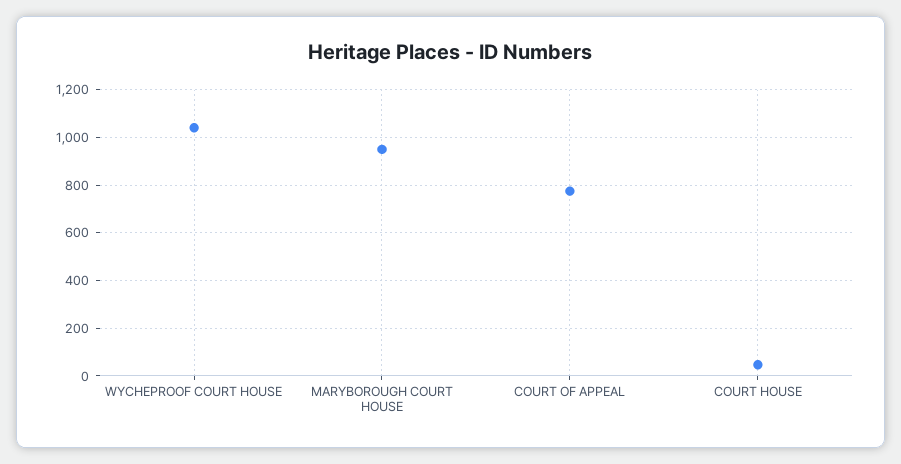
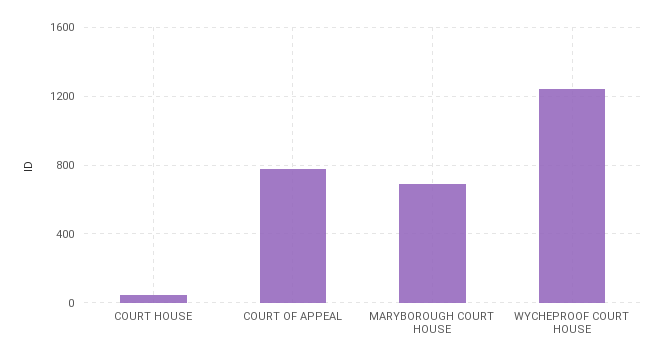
  {
-   "WYCHEPROOF COURT HOUSE": 1050,
+   "WYCHEPROOF COURT HOUSE": 1250,
-   "MARYBOROUGH COURT HOUSE": 950,
+   "MARYBOROUGH COURT HOUSE": 700,
    "COURT OF APPEAL": 800,
    "COURT HOUSE": 50
  }

